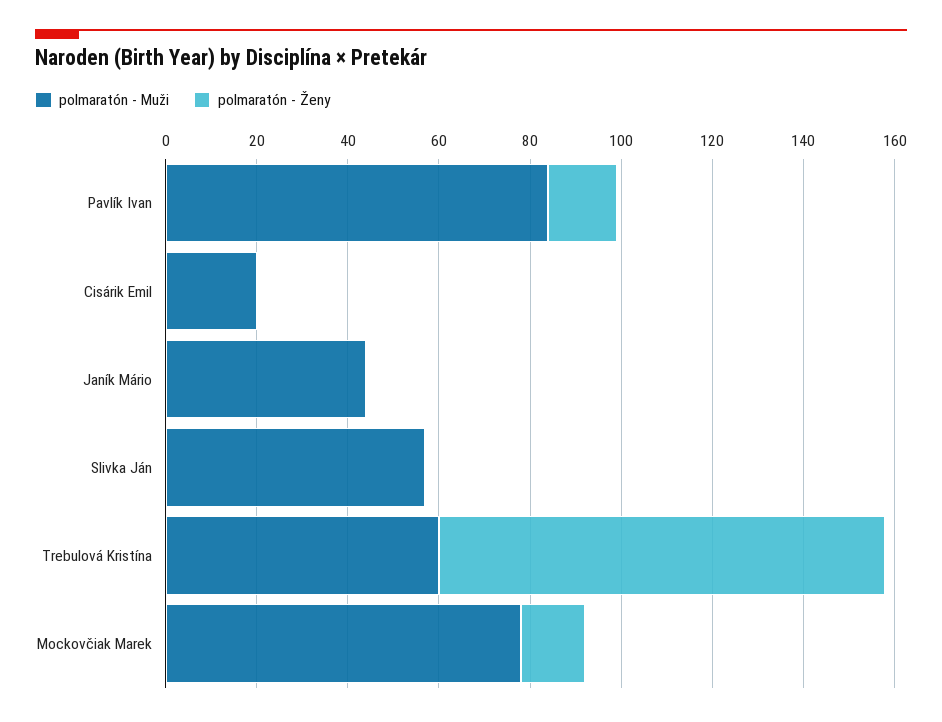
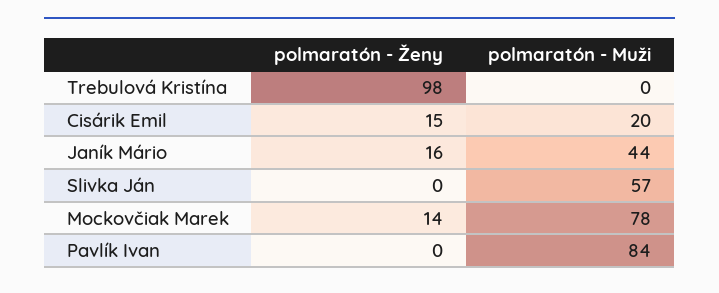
  {
    "polmaratón - Muži": {
      "Pavlík Ivan": 84,
      "Cisárik Emil": 20,
      "Janík Mário": 44,
      "Slivka Ján": 57,
-     "Trebulová Kristína": 60,
+     "Trebulová Kristína": 0,
      "Mockovčiak Marek": 78
    },
    "polmaratón - Ženy": {
-     "Pavlík Ivan": 15,
+     "Pavlík Ivan": 0,
-     "Cisárik Emil": 0,
+     "Cisárik Emil": 15,
-     "Janík Mário": 0,
+     "Janík Mário": 16,
      "Slivka Ján": 0,
      "Trebulová Kristína": 98,
      "Mockovčiak Marek": 14
    }
  }

